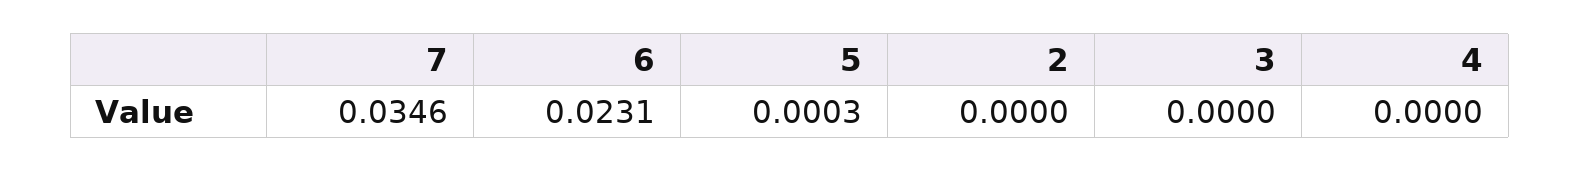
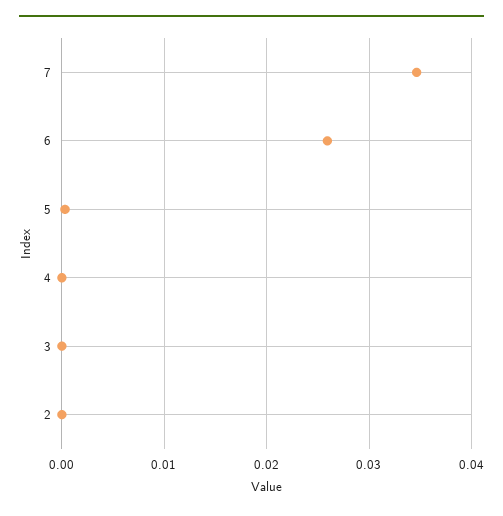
  {
    "7": 0.0346,
-   "6": 0.0231,
+   "6": 0.026,
    "5": 0.0003,
    "2": 0,
    "3": 0,
    "4": 0
  }

